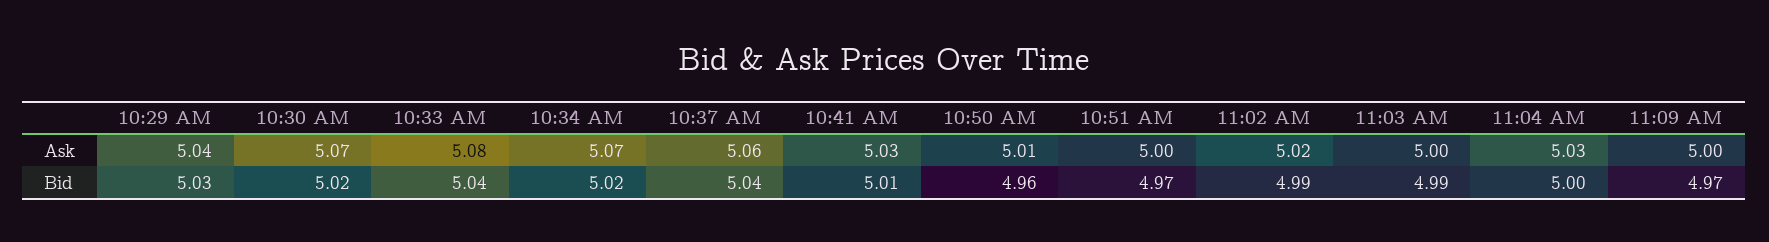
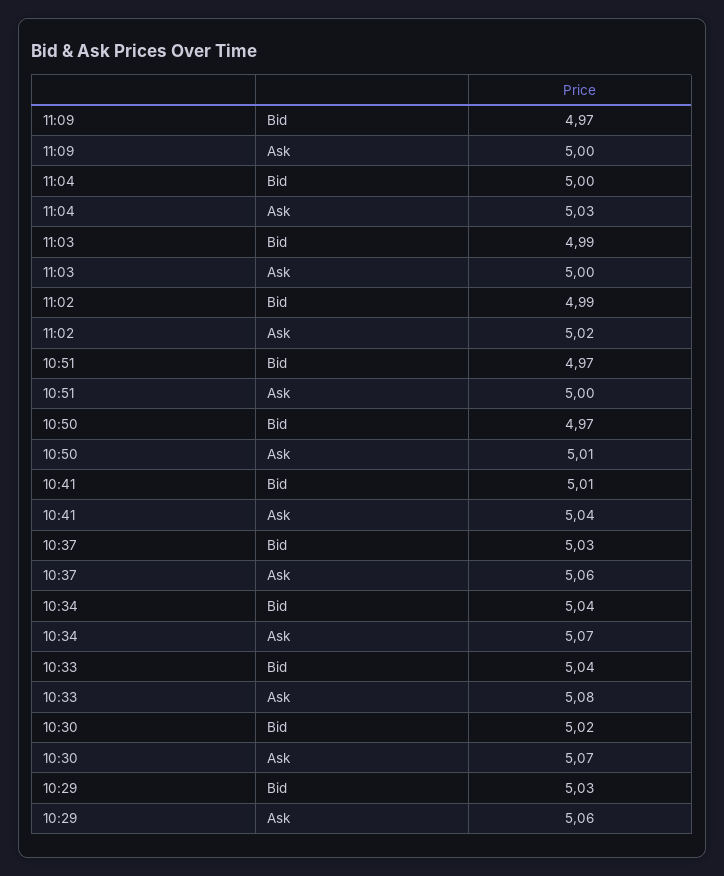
  {
    "10:29 AM": {
-     "Ask": 5.04,
+     "Ask": 5.06,
      "Bid": 5.03
    },
    "10:30 AM": {
      "Ask": 5.07,
      "Bid": 5.02
    },
    "10:33 AM": {
      "Ask": 5.08,
      "Bid": 5.04
    },
    "10:34 AM": {
      "Ask": 5.07,
-     "Bid": 5.02
+     "Bid": 5.04
    },
    "10:37 AM": {
      "Ask": 5.06,
-     "Bid": 5.04
+     "Bid": 5.03
    },
    "10:41 AM": {
-     "Ask": 5.03,
+     "Ask": 5.04,
      "Bid": 5.01
    },
    "10:50 AM": {
      "Ask": 5.01,
-     "Bid": 4.96
+     "Bid": 4.97
    },
    "10:51 AM": {
      "Ask": 5,
      "Bid": 4.97
    },
    "11:02 AM": {
      "Ask": 5.02,
      "Bid": 4.99
    },
    "11:03 AM": {
      "Ask": 5,
      "Bid": 4.99
    },
    "11:04 AM": {
      "Ask": 5.03,
      "Bid": 5
    },
    "11:09 AM": {
      "Ask": 5,
      "Bid": 4.97
    }
  }

